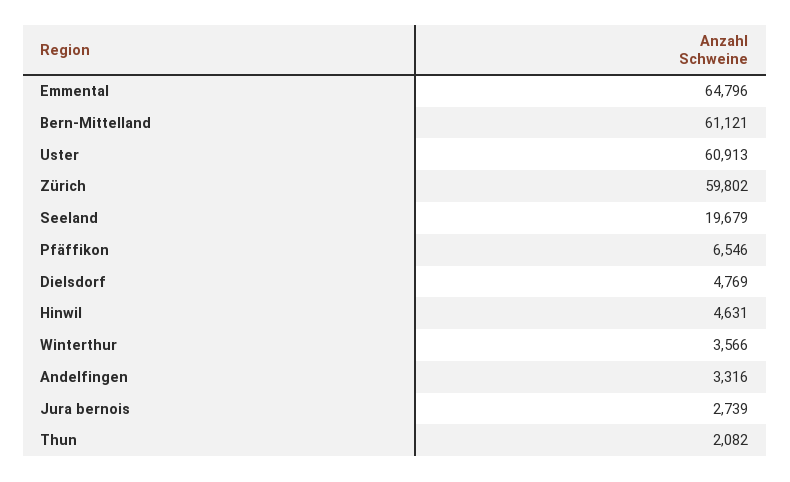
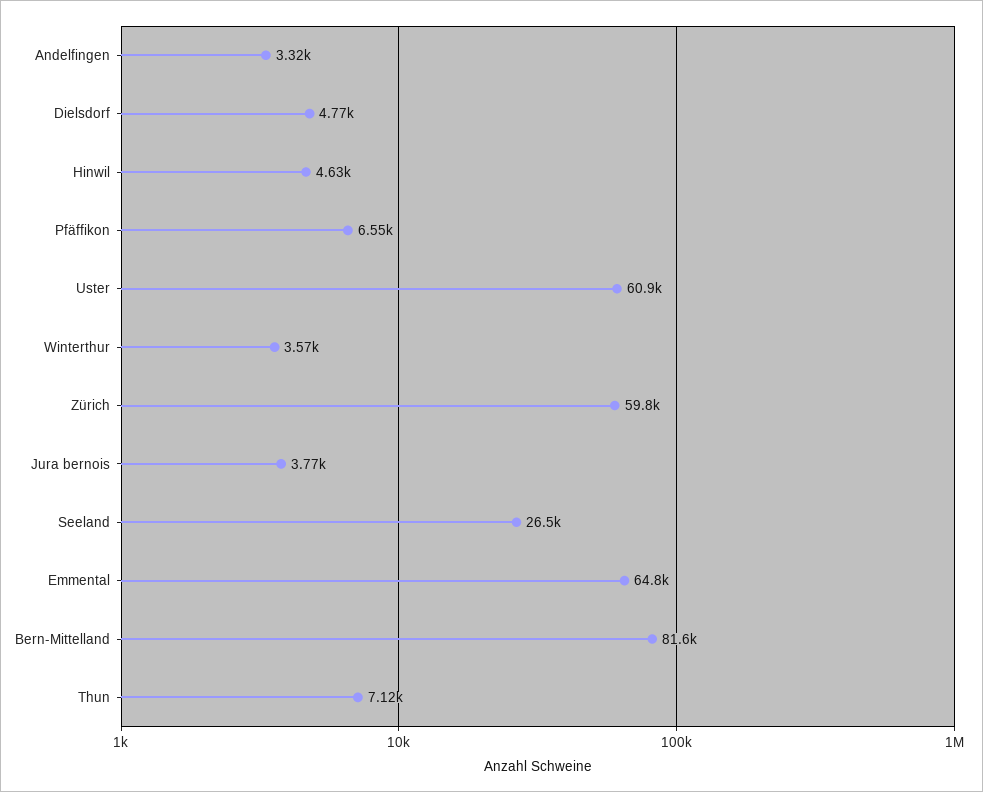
  {
    "Emmental": 64796,
-   "Bern-Mittelland": 61121,
+   "Bern-Mittelland": 81600,
    "Uster": 60913,
    "Zürich": 59802,
-   "Seeland": 19679,
+   "Seeland": 26500,
    "Pfäffikon": 6546,
    "Dielsdorf": 4769,
    "Hinwil": 4631,
    "Winterthur": 3566,
    "Andelfingen": 3316,
-   "Jura bernois": 2739,
+   "Jura bernois": 3770,
-   "Thun": 2082
+   "Thun": 7120
  }

